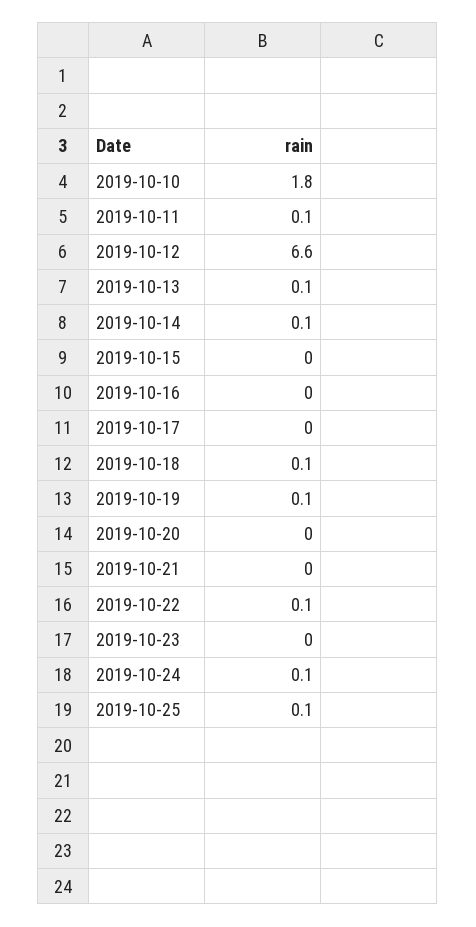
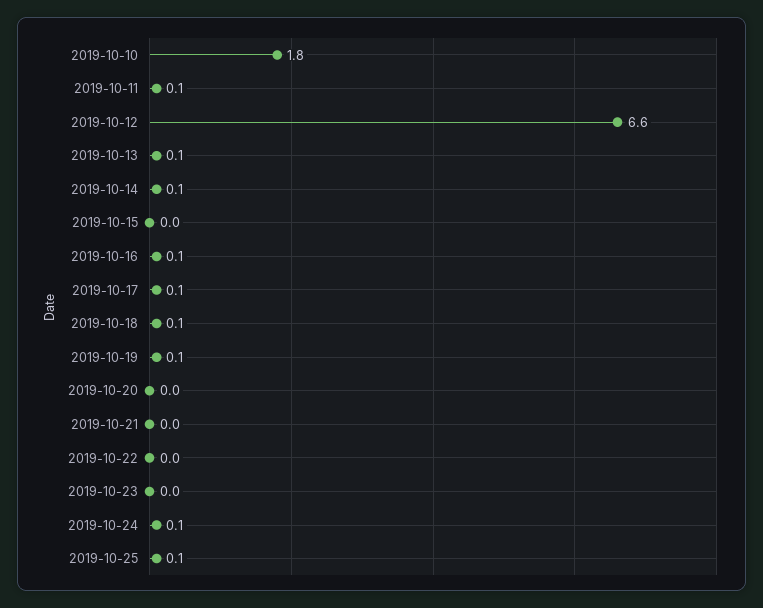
  {
    "2019-10-10": 1.8,
    "2019-10-11": 0.1,
    "2019-10-12": 6.6,
    "2019-10-13": 0.1,
    "2019-10-14": 0.1,
    "2019-10-15": 0,
-   "2019-10-16": 0,
+   "2019-10-16": 0.1,
-   "2019-10-17": 0,
+   "2019-10-17": 0.1,
    "2019-10-18": 0.1,
    "2019-10-19": 0.1,
    "2019-10-20": 0,
    "2019-10-21": 0,
-   "2019-10-22": 0.1,
+   "2019-10-22": 0,
    "2019-10-23": 0,
    "2019-10-24": 0.1,
    "2019-10-25": 0.1
  }

